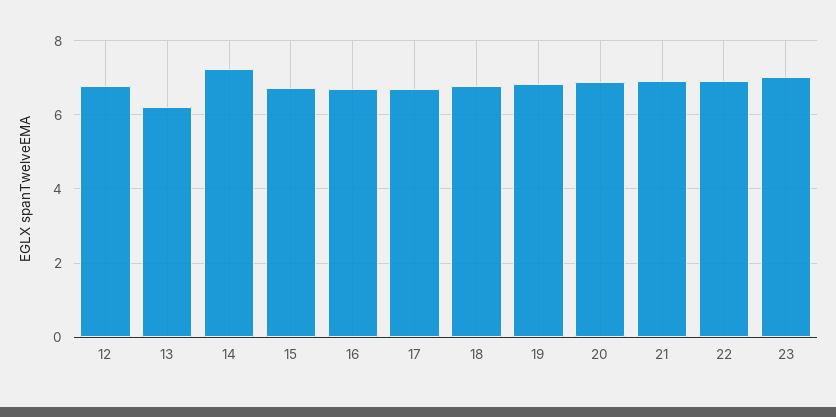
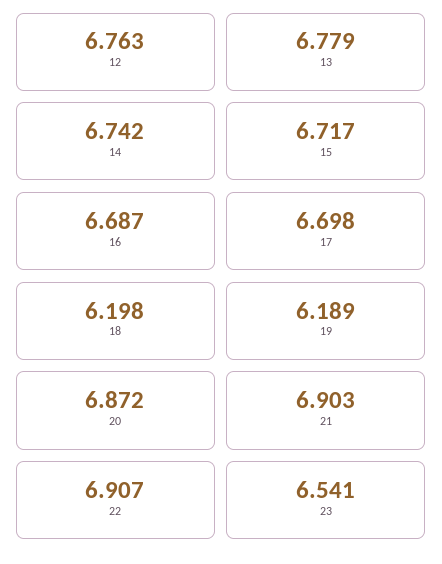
  {
    "12": 6.763,
-   "13": 6.2,
+   "13": 6.779,
-   "14": 7.2,
+   "14": 6.742,
    "15": 6.717,
    "16": 6.687,
    "17": 6.698,
-   "18": 6.8,
+   "18": 6.198,
-   "19": 6.8,
+   "19": 6.189,
    "20": 6.872,
    "21": 6.903,
    "22": 6.907,
-   "23": 7
+   "23": 6.541
  }

